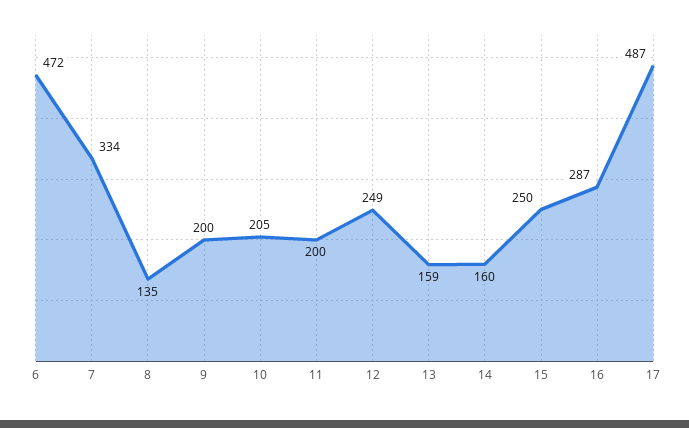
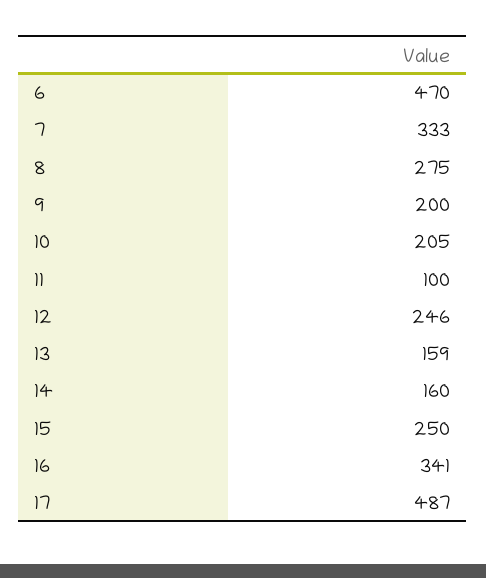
  {
-   "6": 472,
+   "6": 470,
-   "7": 334,
+   "7": 333,
-   "8": 135,
+   "8": 275,
    "9": 200,
    "10": 205,
-   "11": 200,
+   "11": 100,
-   "12": 249,
+   "12": 246,
    "13": 159,
    "14": 160,
    "15": 250,
-   "16": 287,
+   "16": 341,
    "17": 487
  }

